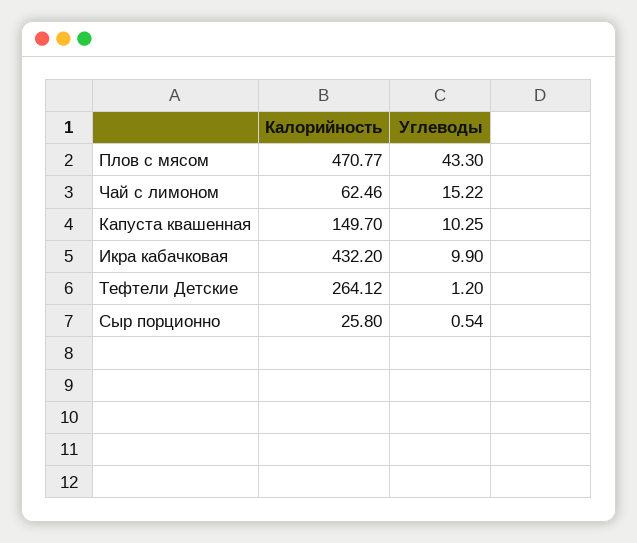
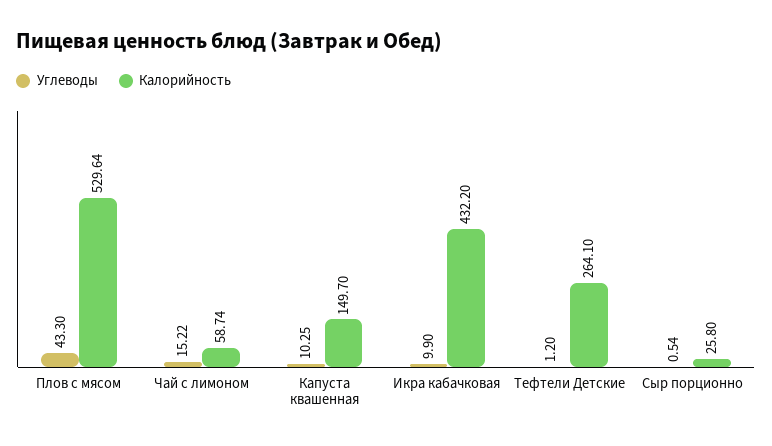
  {
    "Калорийность": {
-     "Плов с мясом": 470.77,
+     "Плов с мясом": 529.64,
-     "Чай с лимоном": 62.46,
+     "Чай с лимоном": 58.74,
      "Капуста квашенная": 149.7,
      "Икра кабачковая": 432.2,
-     "Тефтели Детские": 264.12,
+     "Тефтели Детские": 264.1,
      "Сыр порционно": 25.8
    },
    "Углеводы": {
      "Плов с мясом": 43.3,
      "Чай с лимоном": 15.22,
      "Капуста квашенная": 10.25,
      "Икра кабачковая": 9.9,
      "Тефтели Детские": 1.2,
      "Сыр порционно": 0.54
    }
  }

